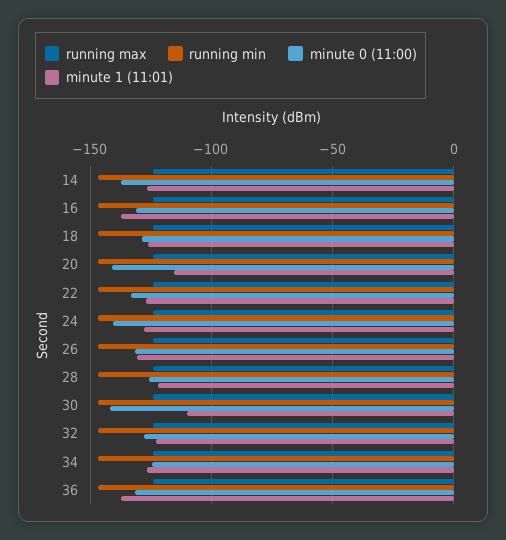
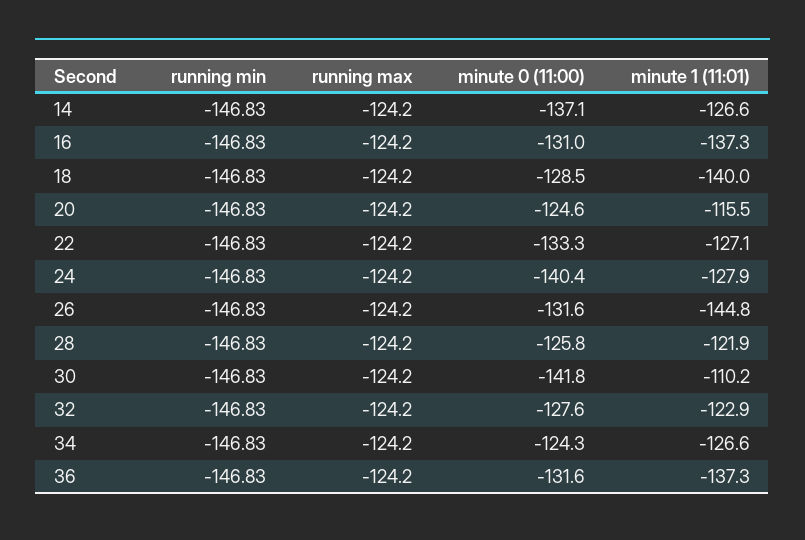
  {
    "running max": {
      "14": -124.2,
      "16": -124.2,
      "18": -124.2,
      "20": -124.2,
      "22": -124.2,
      "24": -124.2,
      "26": -124.2,
      "28": -124.2,
      "30": -124.2,
      "32": -124.2,
      "34": -124.2,
      "36": -124.2
    },
    "running min": {
      "14": -146.83,
      "16": -146.83,
      "18": -146.83,
      "20": -146.83,
      "22": -146.83,
      "24": -146.83,
      "26": -146.83,
      "28": -146.83,
      "30": -146.83,
      "32": -146.83,
      "34": -146.83,
      "36": -146.83
    },
    "minute 0 (11:00)": {
      "14": -137.1,
      "16": -131,
      "18": -128.5,
-     "20": -140,
+     "20": -124.6,
      "22": -133.3,
      "24": -140.4,
      "26": -131.6,
      "28": -125.8,
      "30": -141.8,
      "32": -127.6,
      "34": -124.3,
      "36": -131.6
    },
    "minute 1 (11:01)": {
      "14": -126.6,
      "16": -137.3,
-     "18": -125,
+     "18": -140,
      "20": -115.5,
      "22": -127.1,
      "24": -127.9,
-     "26": -130,
+     "26": -144.8,
      "28": -121.9,
      "30": -110.2,
      "32": -122.9,
      "34": -126.6,
      "36": -137.3
    }
  }

